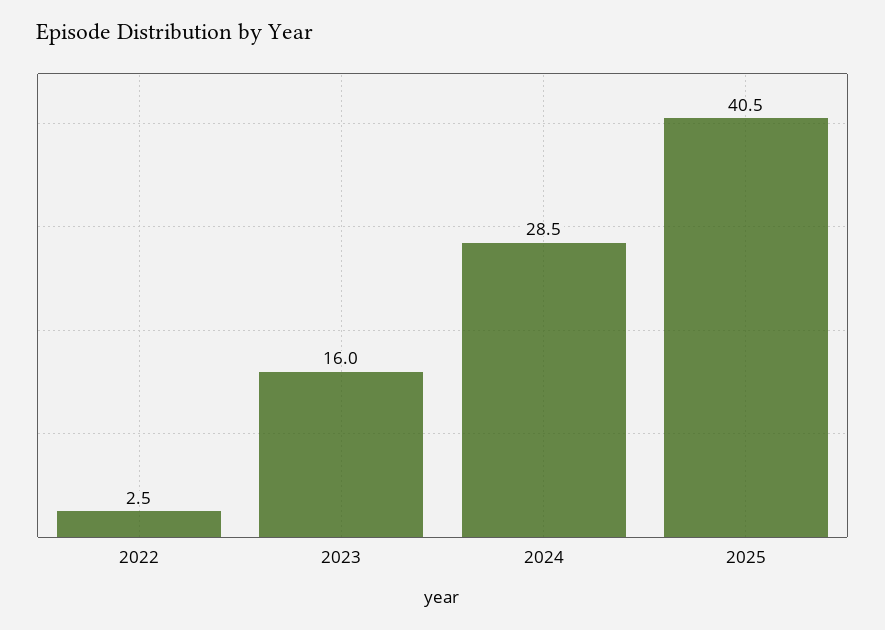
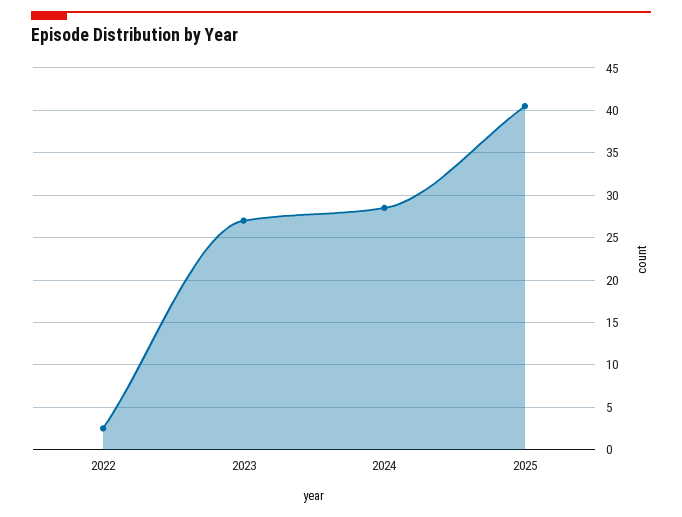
  {
    "2022": 2.5,
-   "2023": 16,
+   "2023": 27,
    "2024": 28.5,
    "2025": 40.5
  }

